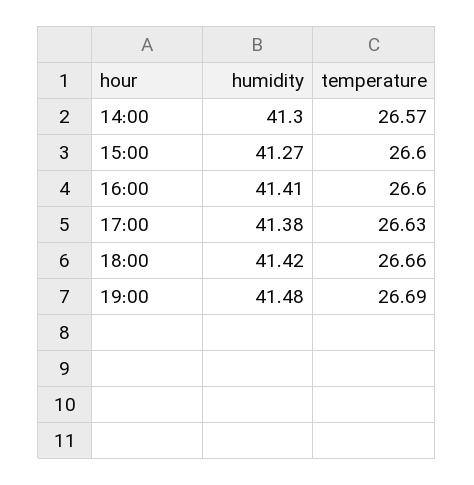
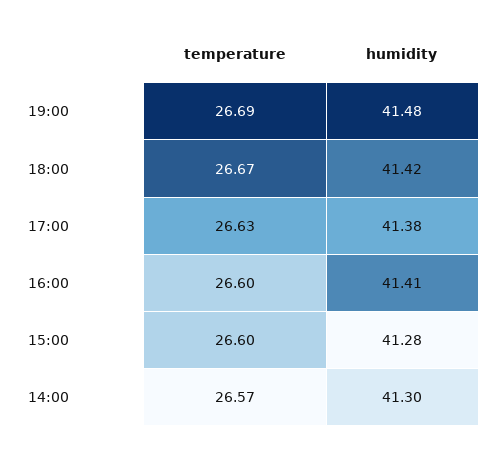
  {
    "humidity": {
      "14:00": 41.3,
-     "15:00": 41.27,
+     "15:00": 41.28,
      "16:00": 41.41,
      "17:00": 41.38,
      "18:00": 41.42,
      "19:00": 41.48
    },
    "temperature": {
      "14:00": 26.57,
      "15:00": 26.6,
      "16:00": 26.6,
      "17:00": 26.63,
-     "18:00": 26.66,
+     "18:00": 26.67,
      "19:00": 26.69
    }
  }

